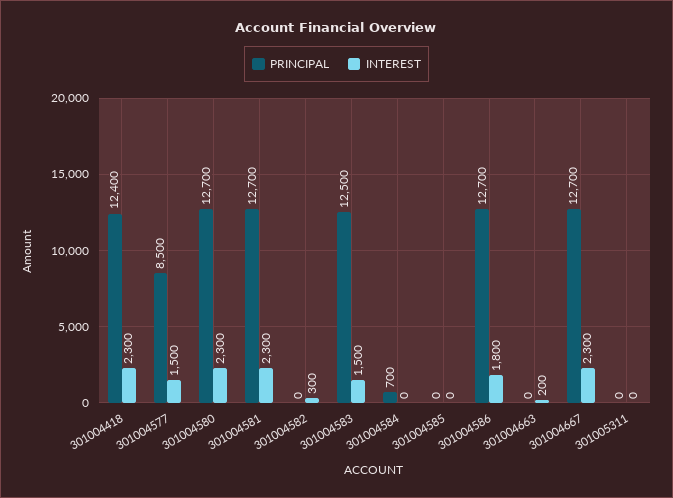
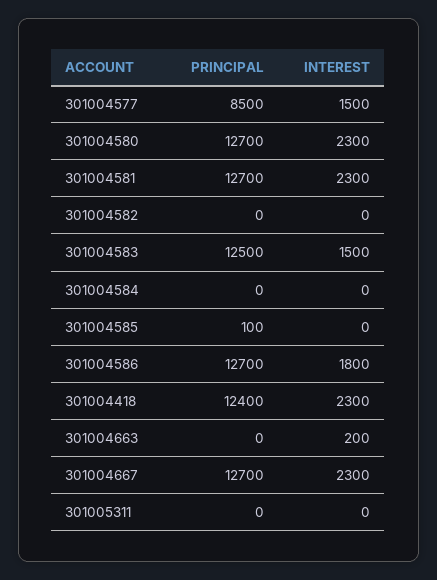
  {
    "PRINCIPAL": {
      "301004418": 12400,
      "301004577": 8500,
      "301004580": 12700,
      "301004581": 12700,
      "301004582": 0,
      "301004583": 12500,
-     "301004584": 700,
+     "301004584": 0,
-     "301004585": 0,
+     "301004585": 100,
      "301004586": 12700,
      "301004663": 0,
      "301004667": 12700,
      "301005311": 0
    },
    "INTEREST": {
      "301004418": 2300,
      "301004577": 1500,
      "301004580": 2300,
      "301004581": 2300,
-     "301004582": 300,
+     "301004582": 0,
      "301004583": 1500,
      "301004584": 0,
      "301004585": 0,
      "301004586": 1800,
      "301004663": 200,
      "301004667": 2300,
      "301005311": 0
    }
  }

